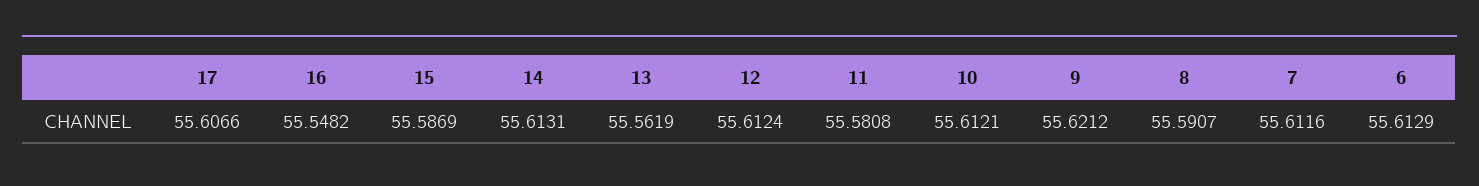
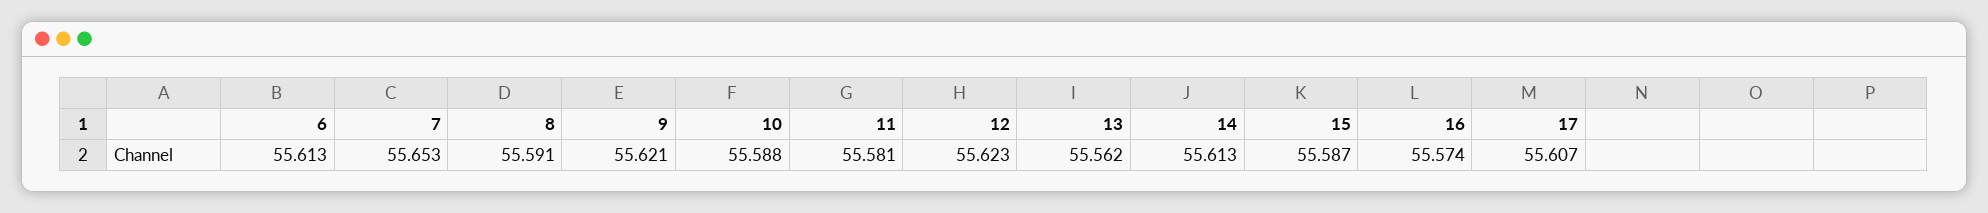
  {
    "17": 55.6066,
-   "16": 55.5482,
+   "16": 55.574,
    "15": 55.5869,
    "14": 55.6131,
    "13": 55.5619,
-   "12": 55.6124,
+   "12": 55.623,
    "11": 55.5808,
-   "10": 55.6121,
+   "10": 55.588,
    "9": 55.6212,
    "8": 55.5907,
-   "7": 55.6116,
+   "7": 55.653,
    "6": 55.6129
  }

